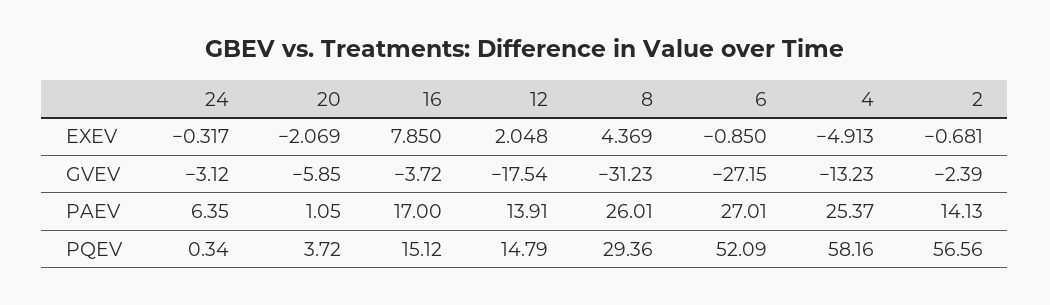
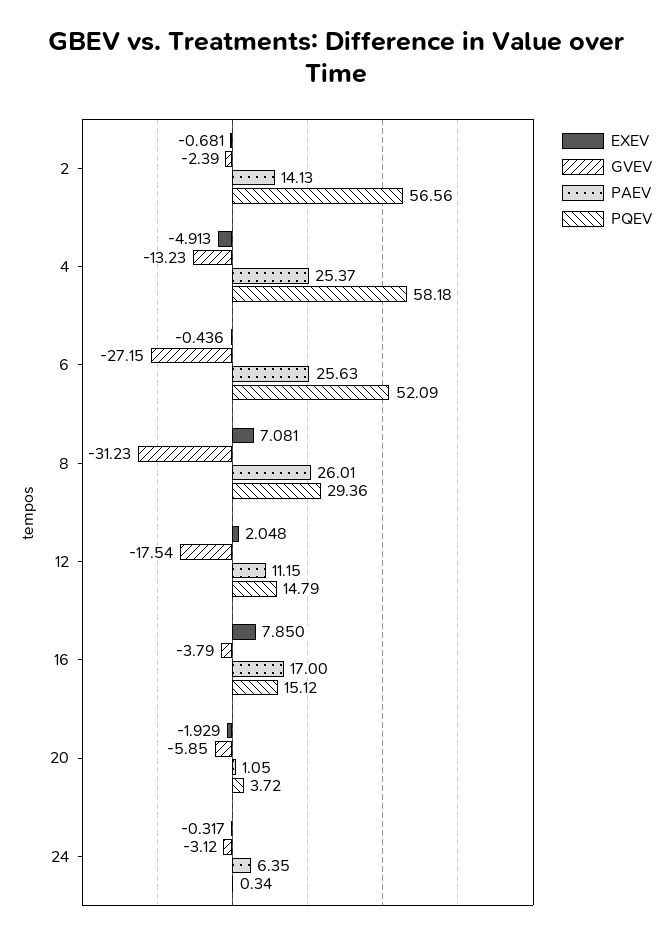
  {
    "EXEV": {
      "24": -0.317,
-     "20": -2.069,
+     "20": -1.929,
      "16": 7.85,
      "12": 2.048,
-     "8": 4.369,
+     "8": 7.081,
-     "6": -0.85,
+     "6": -0.436,
      "4": -4.913,
      "2": -0.681
    },
    "GVEV": {
      "24": -3.12,
      "20": -5.85,
-     "16": -3.72,
+     "16": -3.79,
      "12": -17.54,
      "8": -31.23,
      "6": -27.15,
      "4": -13.23,
      "2": -2.39
    },
    "PAEV": {
      "24": 6.35,
      "20": 1.05,
      "16": 17,
-     "12": 13.91,
+     "12": 11.15,
      "8": 26.01,
-     "6": 27.01,
+     "6": 25.63,
      "4": 25.37,
      "2": 14.13
    },
    "PQEV": {
      "24": 0.34,
      "20": 3.72,
      "16": 15.12,
      "12": 14.79,
      "8": 29.36,
      "6": 52.09,
-     "4": 58.16,
+     "4": 58.18,
      "2": 56.56
    }
  }

